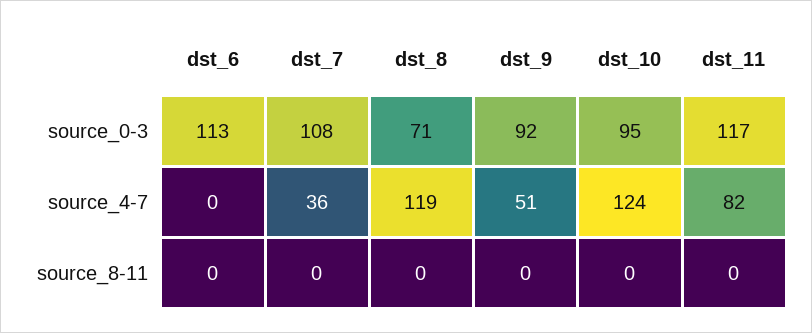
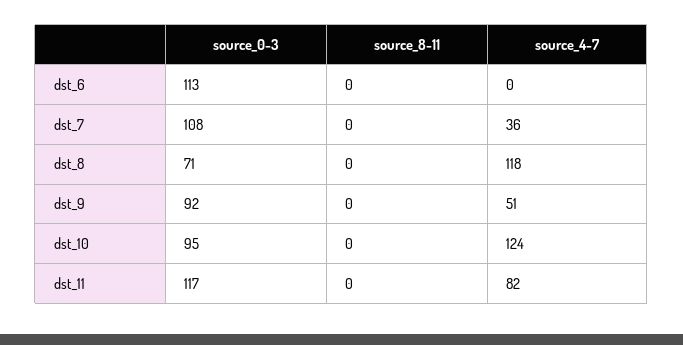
  {
    "dst_6": {
      "source_0-3": 113,
      "source_4-7": 0,
      "source_8-11": 0
    },
    "dst_7": {
      "source_0-3": 108,
      "source_4-7": 36,
      "source_8-11": 0
    },
    "dst_8": {
      "source_0-3": 71,
-     "source_4-7": 119,
+     "source_4-7": 118,
      "source_8-11": 0
    },
    "dst_9": {
      "source_0-3": 92,
      "source_4-7": 51,
      "source_8-11": 0
    },
    "dst_10": {
      "source_0-3": 95,
      "source_4-7": 124,
      "source_8-11": 0
    },
    "dst_11": {
      "source_0-3": 117,
      "source_4-7": 82,
      "source_8-11": 0
    }
  }

